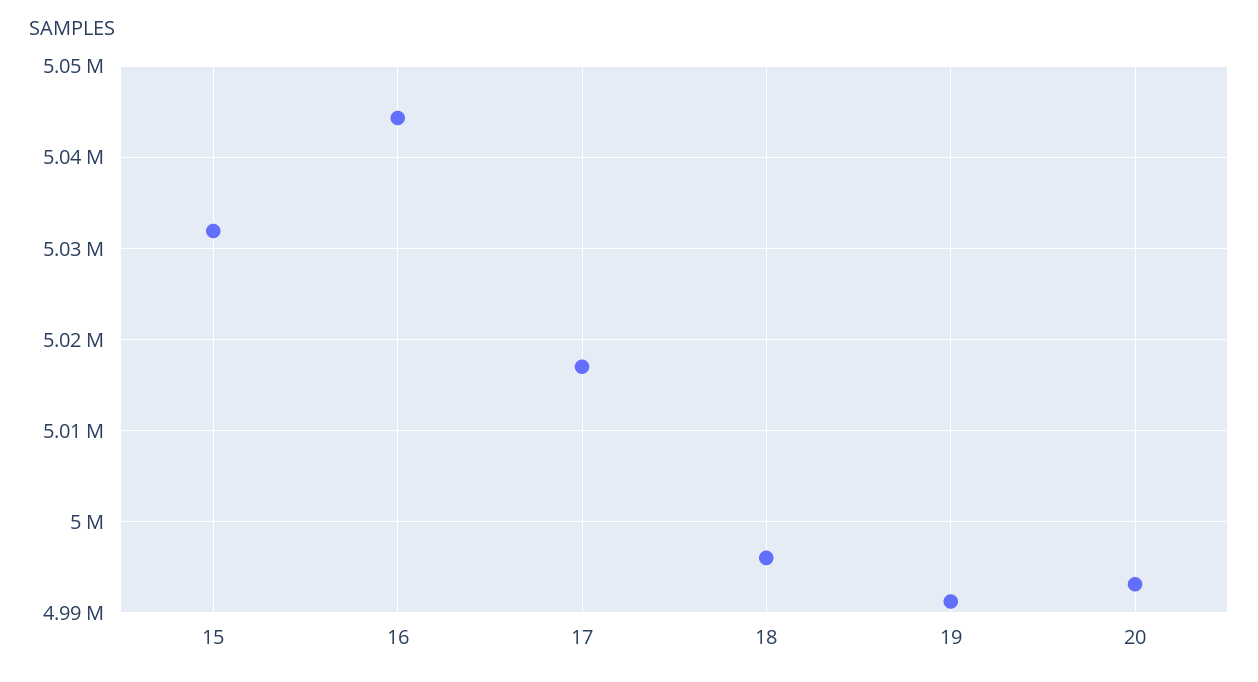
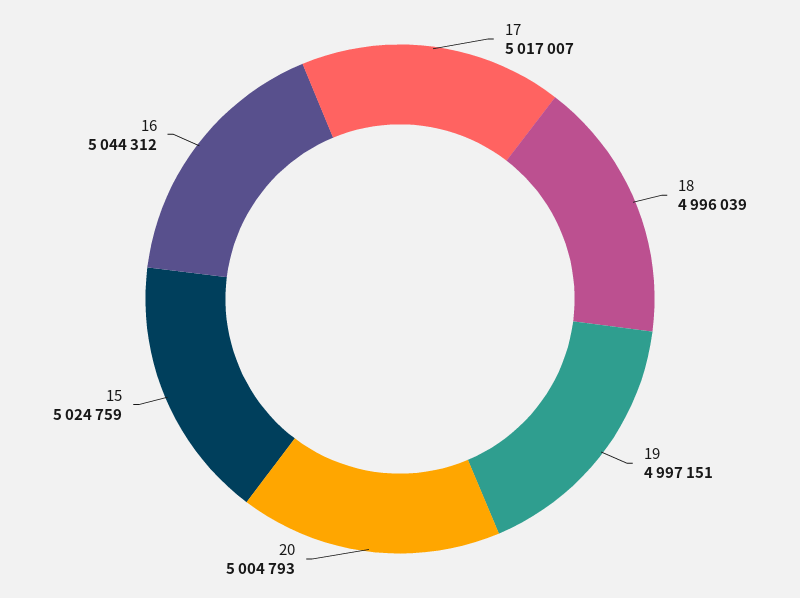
  {
-   "15": 5032000,
+   "15": 5024759,
    "16": 5044312,
    "17": 5017007,
    "18": 4996039,
-   "19": 4991000,
+   "19": 4997151,
-   "20": 4993000
+   "20": 5004793
  }

